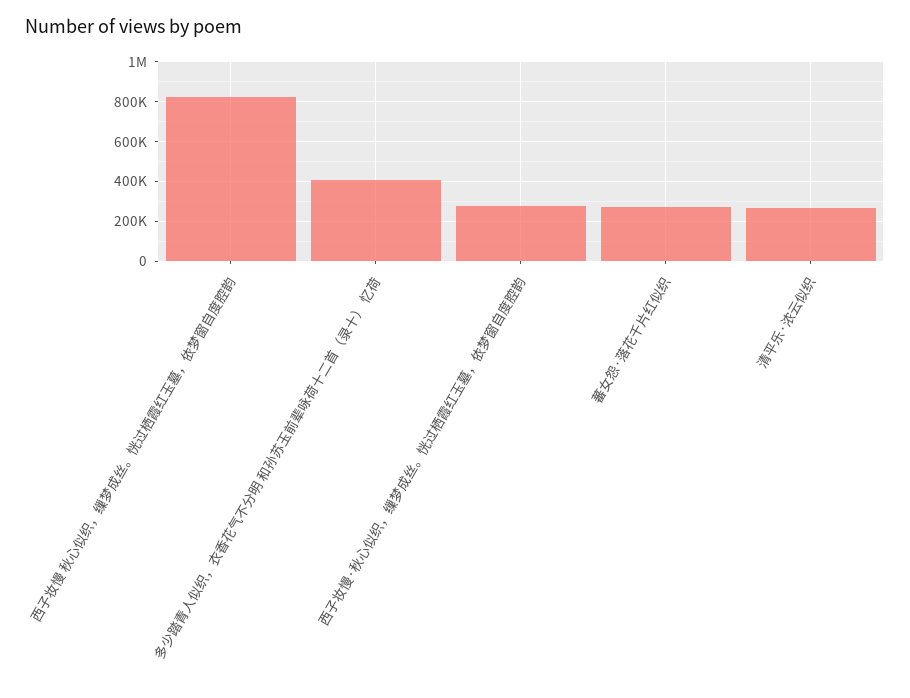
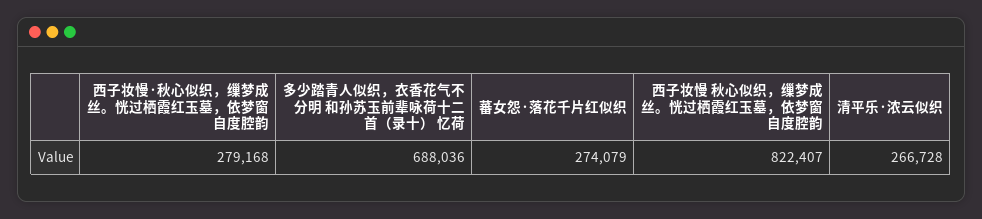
  {
    "西子妆慢 秋心似织，缫梦成丝。恍过栖霞红玉墓，依梦窗自度腔韵": 822407,
-   "多少踏青人似织，衣香花气不分明 和孙苏玉前辈咏荷十二首（录十） 忆荷": 400000,
+   "多少踏青人似织，衣香花气不分明 和孙苏玉前辈咏荷十二首（录十） 忆荷": 688036,
    "西子妆慢·秋心似织，缫梦成丝。恍过栖霞红玉墓，依梦窗自度腔韵": 279168,
    "蕃女怨·落花千片红似织": 274079,
    "清平乐·浓云似织": 266728
  }

